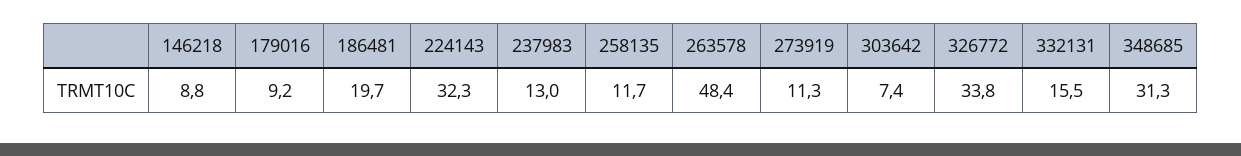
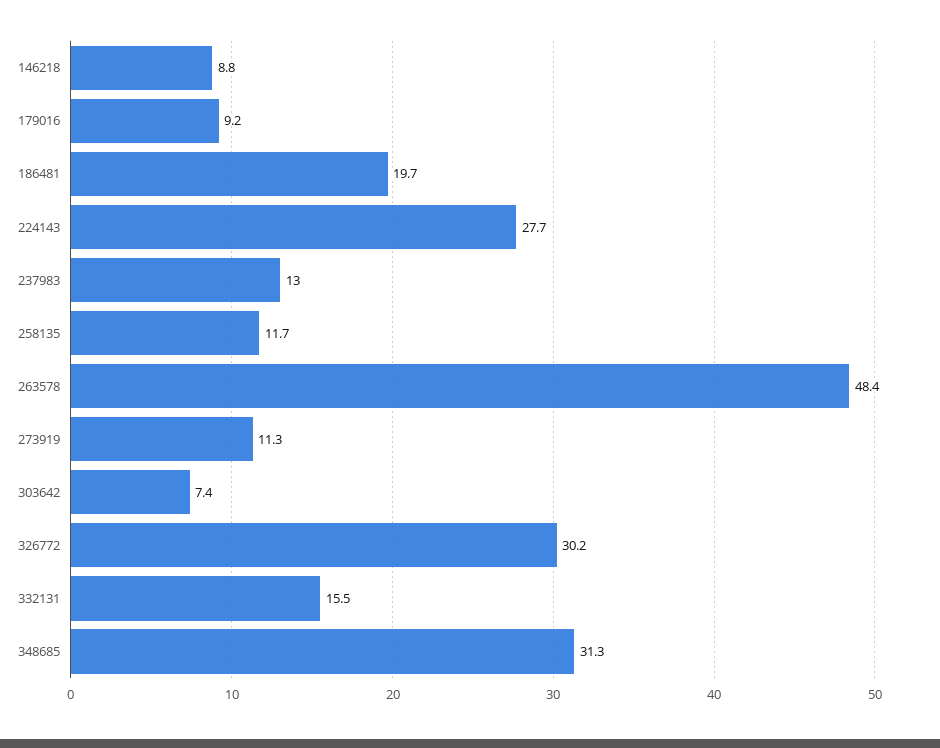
  {
    "146218": 8.8,
    "179016": 9.2,
    "186481": 19.7,
-   "224143": 32.3,
+   "224143": 27.7,
    "237983": 13,
    "258135": 11.7,
    "263578": 48.4,
    "273919": 11.3,
    "303642": 7.4,
-   "326772": 33.8,
+   "326772": 30.2,
    "332131": 15.5,
    "348685": 31.3
  }

